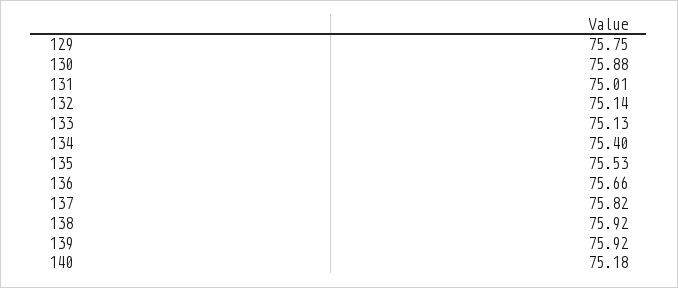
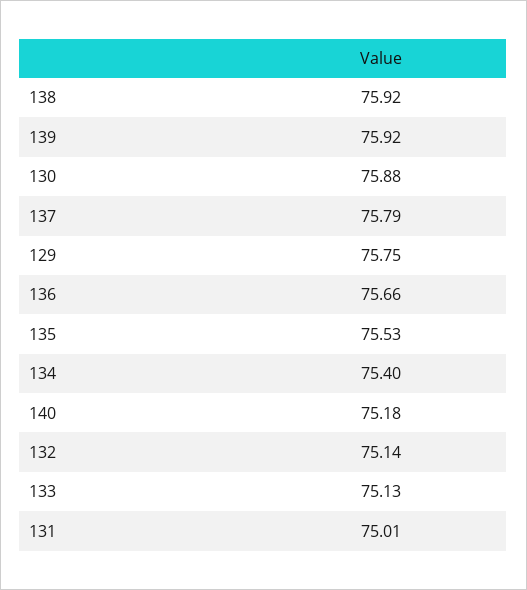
  {
    "129": 75.75,
    "130": 75.88,
    "131": 75.01,
    "132": 75.14,
    "133": 75.13,
    "134": 75.4,
    "135": 75.53,
    "136": 75.66,
-   "137": 75.82,
+   "137": 75.79,
    "138": 75.92,
    "139": 75.92,
    "140": 75.18
  }

